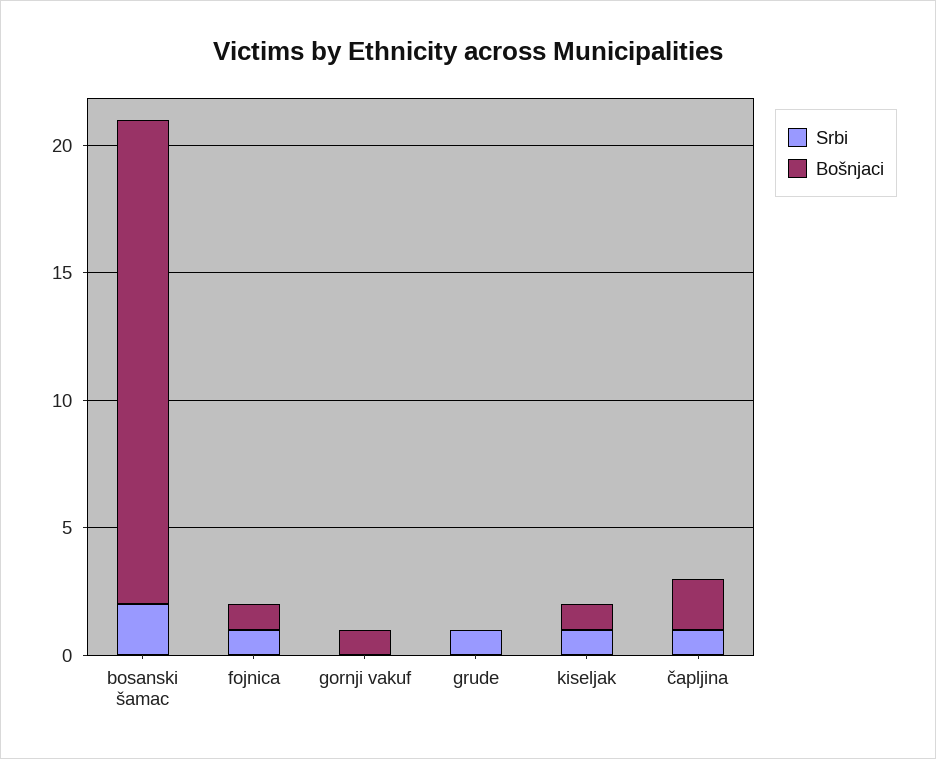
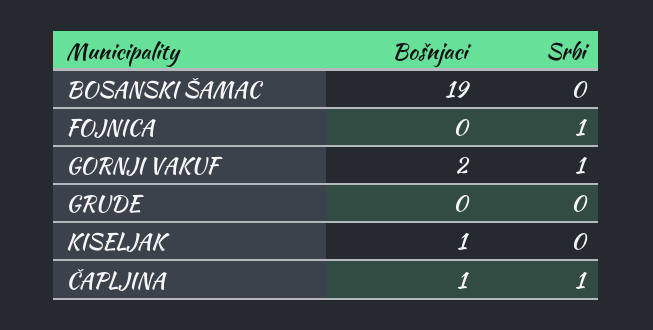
  {
    "Srbi": {
-     "bosanski šamac": 2,
+     "bosanski šamac": 0,
      "fojnica": 1,
-     "gornji vakuf": 0,
+     "gornji vakuf": 1,
-     "grude": 1,
+     "grude": 0,
-     "kiseljak": 1,
+     "kiseljak": 0,
      "čapljina": 1
    },
    "Bošnjaci": {
      "bosanski šamac": 19,
-     "fojnica": 1,
+     "fojnica": 0,
-     "gornji vakuf": 1,
+     "gornji vakuf": 2,
      "grude": 0,
      "kiseljak": 1,
-     "čapljina": 2
+     "čapljina": 1
    }
  }

